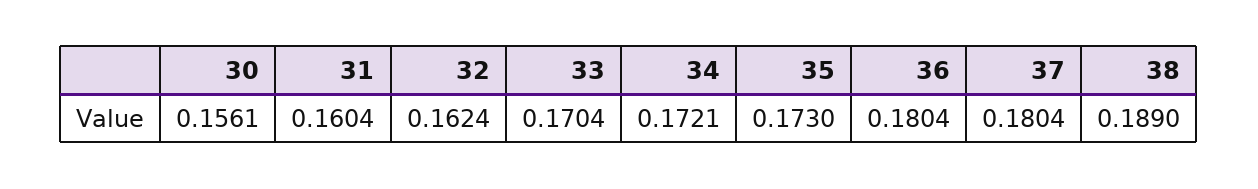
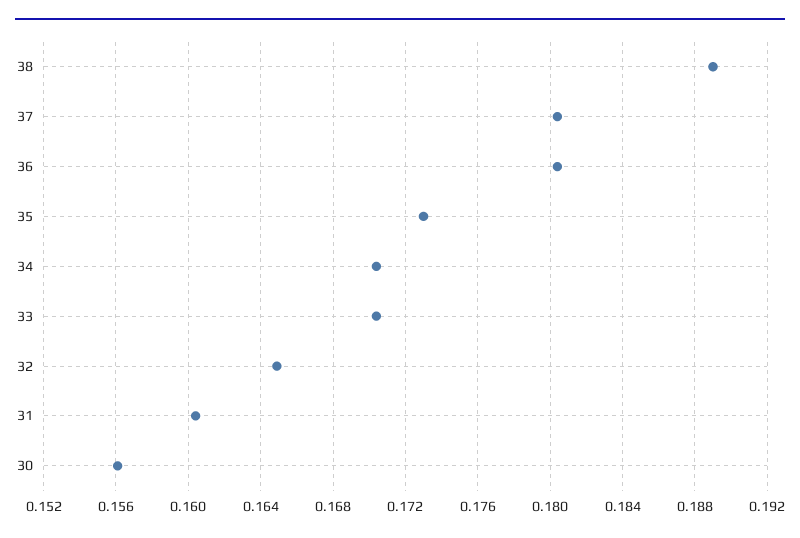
  {
    "30": 0.1561,
    "31": 0.1604,
-   "32": 0.1624,
+   "32": 0.165,
    "33": 0.1704,
-   "34": 0.1721,
+   "34": 0.1705,
    "35": 0.173,
    "36": 0.1804,
    "37": 0.1804,
    "38": 0.189
  }

